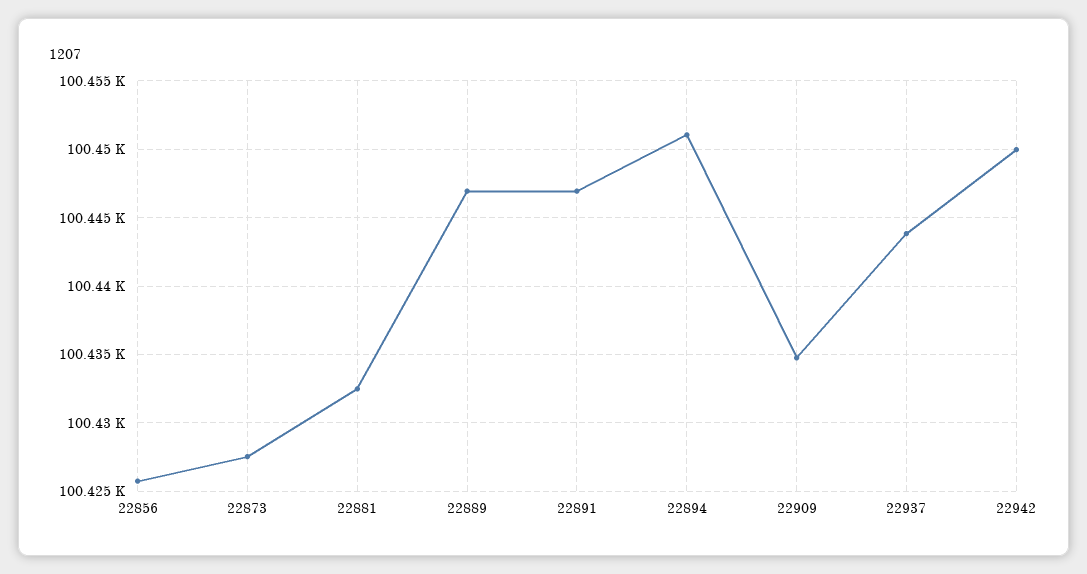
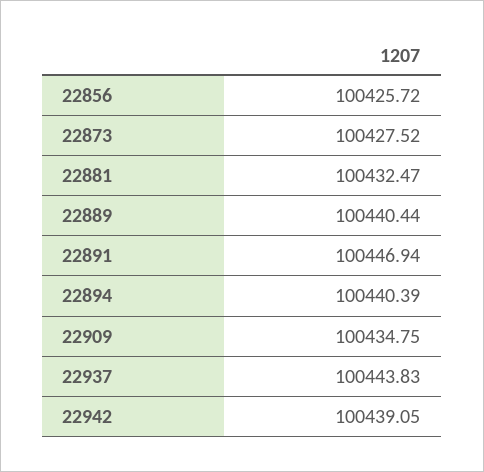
  {
    "22856": 100425.72,
    "22873": 100427.52,
    "22881": 100432.47,
-   "22889": 100447,
+   "22889": 100440.44,
    "22891": 100446.94,
-   "22894": 100451,
+   "22894": 100440.39,
    "22909": 100434.75,
    "22937": 100443.83,
-   "22942": 100450
+   "22942": 100439.05
  }

